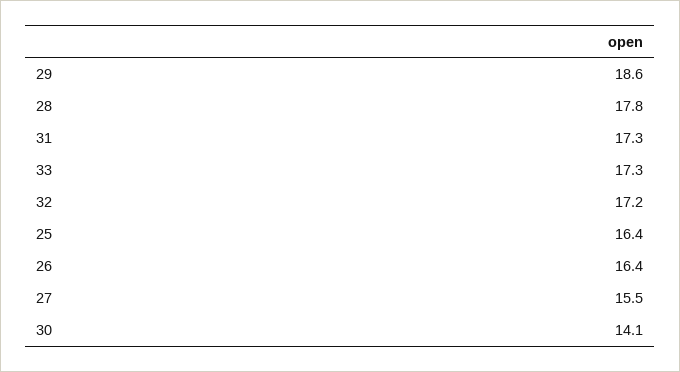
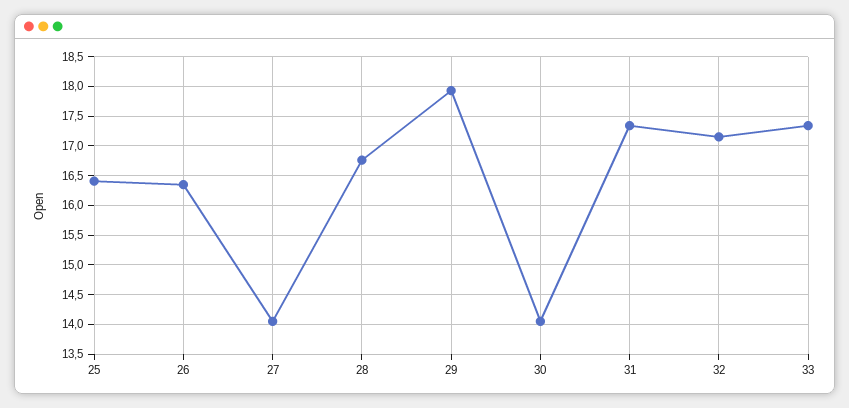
  {
-   "29": 18.6,
+   "29": 18,
-   "28": 17.8,
+   "28": 16.75,
    "31": 17.3,
    "33": 17.3,
    "32": 17.2,
    "25": 16.4,
    "26": 16.4,
-   "27": 15.5,
+   "27": 14,
    "30": 14.1
  }

